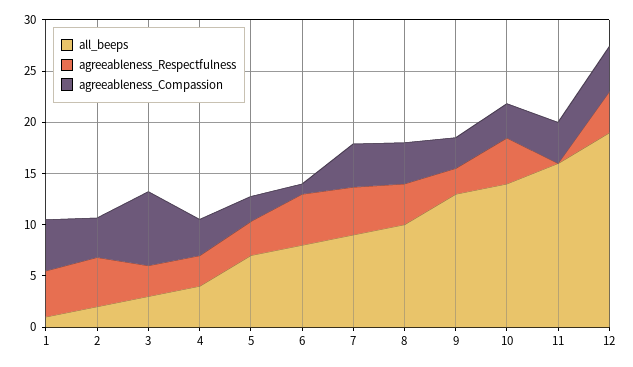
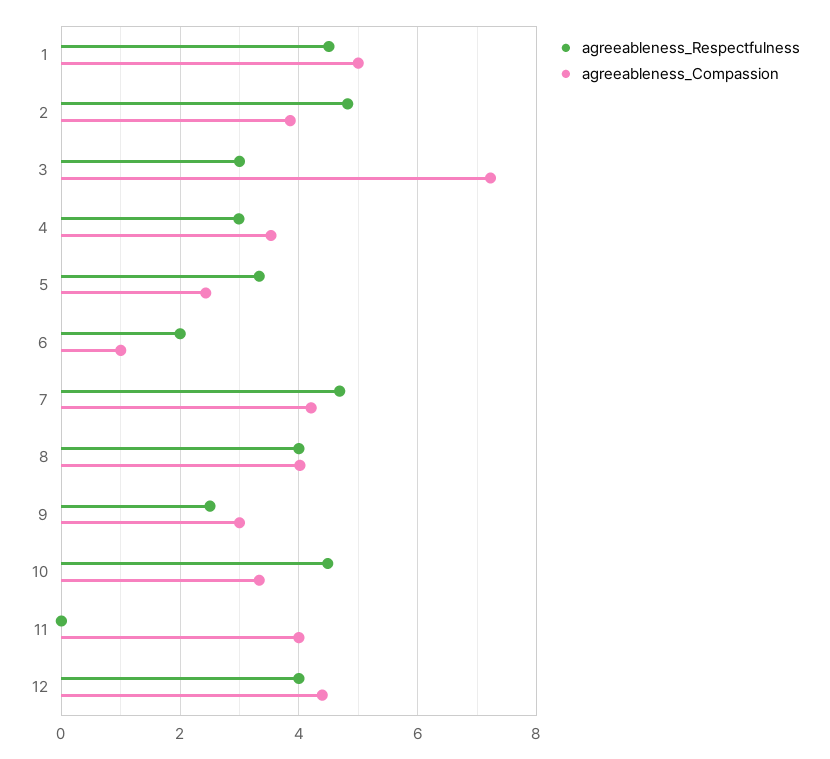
  {
-   "all_beeps": {
-     "1": 1,
-     "2": 2,
-     "3": 3,
-     "4": 4,
-     "5": 7,
-     "6": 8,
-     "7": 9,
-     "8": 10,
-     "9": 13,
-     "10": 14,
-     "11": 16,
-     "12": 19
-   },
    "agreeableness_Respectfulness": {
      "1": 4.6,
      "2": 4.8,
      "3": 3,
      "4": 3,
      "5": 3.4,
-     "6": 5,
+     "6": 2,
      "7": 4.6,
      "8": 4,
      "9": 2.6,
      "10": 4.4,
      "11": 0,
      "12": 4
    },
    "agreeableness_Compassion": {
      "1": 5,
      "2": 3.8,
      "3": 7.2,
      "4": 3.6,
      "5": 2.4,
      "6": 1,
      "7": 4.2,
      "8": 4,
      "9": 3,
      "10": 3.4,
      "11": 4,
      "12": 4.4
    }
  }

